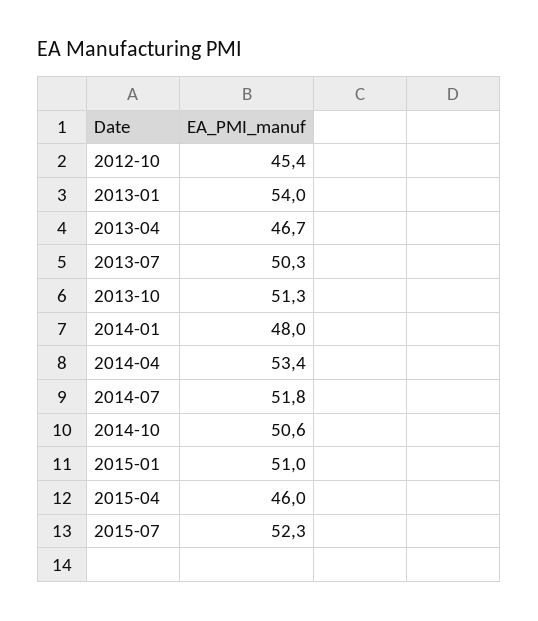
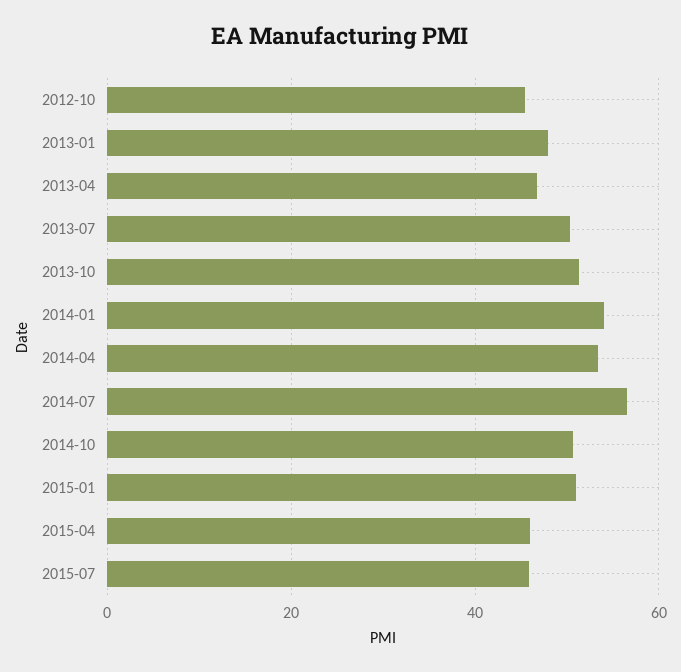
  {
    "2012-10": 45.4,
-   "2013-01": 54,
+   "2013-01": 48,
    "2013-04": 46.7,
    "2013-07": 50.3,
    "2013-10": 51.3,
-   "2014-01": 48,
+   "2014-01": 54,
    "2014-04": 53.4,
-   "2014-07": 51.8,
+   "2014-07": 56,
    "2014-10": 50.6,
    "2015-01": 51,
    "2015-04": 46,
-   "2015-07": 52.3
+   "2015-07": 46
  }

